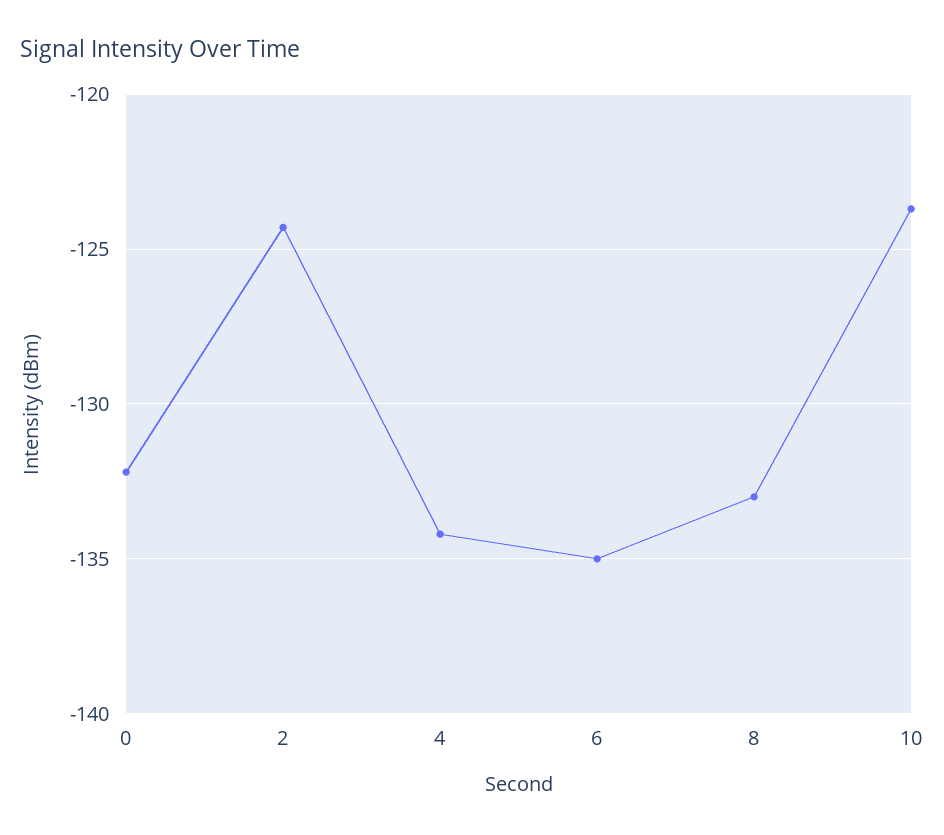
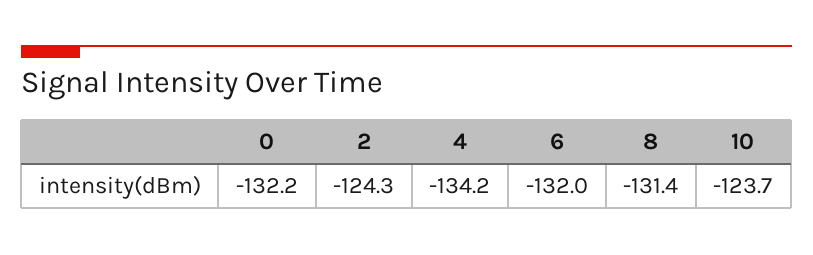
  {
    "0": -132.2,
    "2": -124.3,
    "4": -134.2,
-   "6": -135,
+   "6": -132,
-   "8": -133,
+   "8": -131.4,
    "10": -123.7
  }

